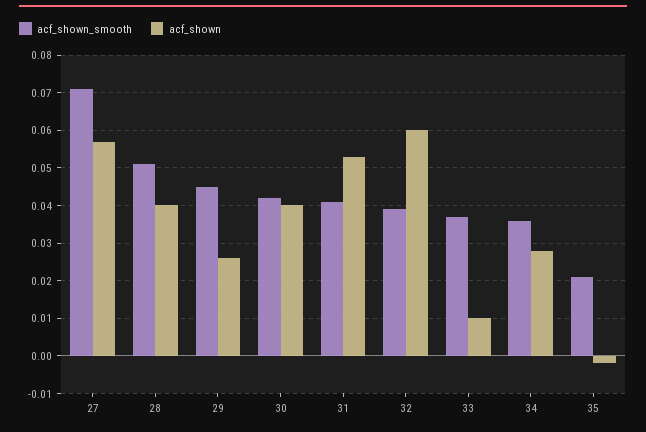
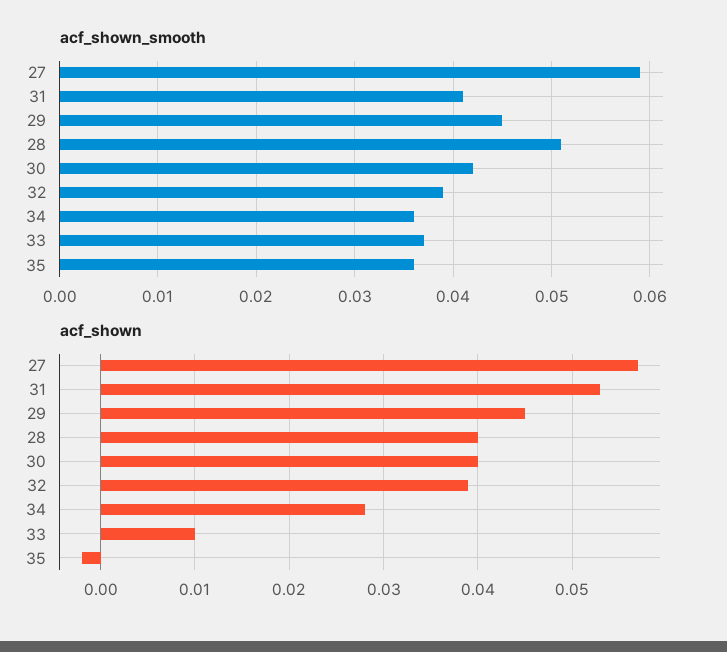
  {
    "acf_shown_smooth": {
-     "27": 0.07,
+     "27": 0.059,
      "28": 0.051,
      "29": 0.045,
      "30": 0.042,
      "31": 0.041,
      "32": 0.039,
      "33": 0.037,
      "34": 0.036,
-     "35": 0.02
+     "35": 0.036
    },
    "acf_shown": {
      "27": 0.057,
      "28": 0.04,
-     "29": 0.025,
+     "29": 0.045,
      "30": 0.04,
      "31": 0.053,
-     "32": 0.06,
+     "32": 0.039,
      "33": 0.01,
      "34": 0.028,
      "35": -0.002
    }
  }

